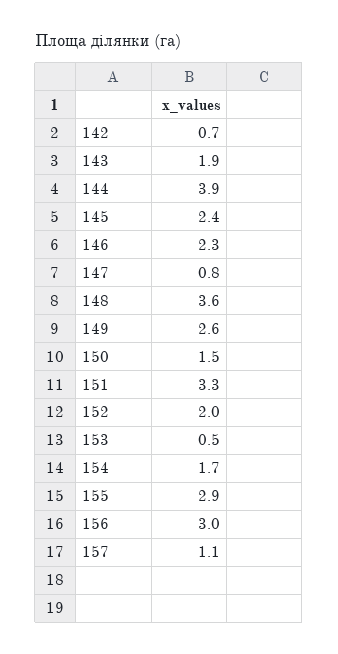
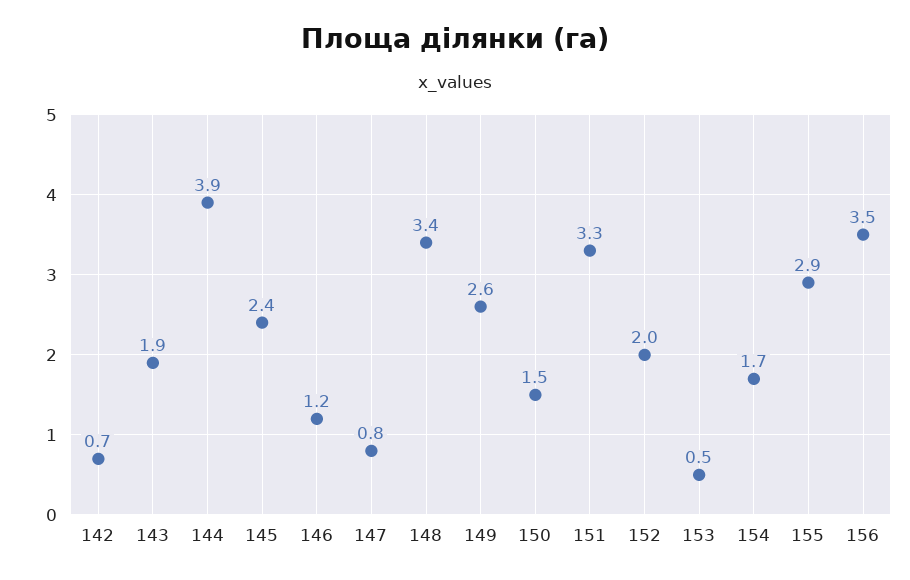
  {
    "142": 0.7,
    "143": 1.9,
    "144": 3.9,
    "145": 2.4,
-   "146": 2.3,
+   "146": 1.2,
    "147": 0.8,
-   "148": 3.6,
+   "148": 3.4,
    "149": 2.6,
    "150": 1.5,
    "151": 3.3,
    "152": 2,
    "153": 0.5,
    "154": 1.7,
    "155": 2.9,
-   "156": 3,
+   "156": 3.5
-   "157": 1.1
  }

